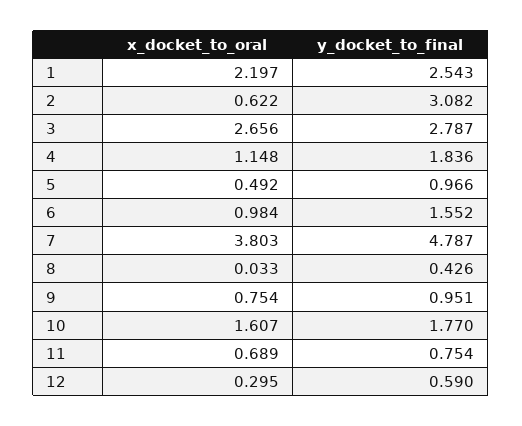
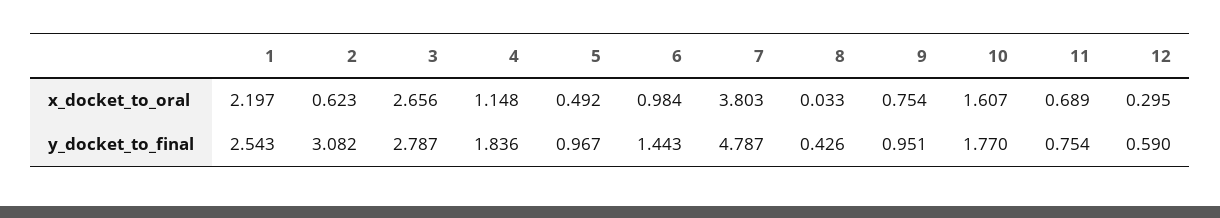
  {
    "x_docket_to_oral": {
      "1": 2.197,
-     "2": 0.622,
+     "2": 0.623,
      "3": 2.656,
      "4": 1.148,
      "5": 0.492,
      "6": 0.984,
      "7": 3.803,
      "8": 0.033,
      "9": 0.754,
      "10": 1.607,
      "11": 0.689,
      "12": 0.295
    },
    "y_docket_to_final": {
      "1": 2.543,
      "2": 3.082,
      "3": 2.787,
      "4": 1.836,
-     "5": 0.966,
+     "5": 0.967,
-     "6": 1.552,
+     "6": 1.443,
      "7": 4.787,
      "8": 0.426,
      "9": 0.951,
      "10": 1.77,
      "11": 0.754,
      "12": 0.59
    }
  }

